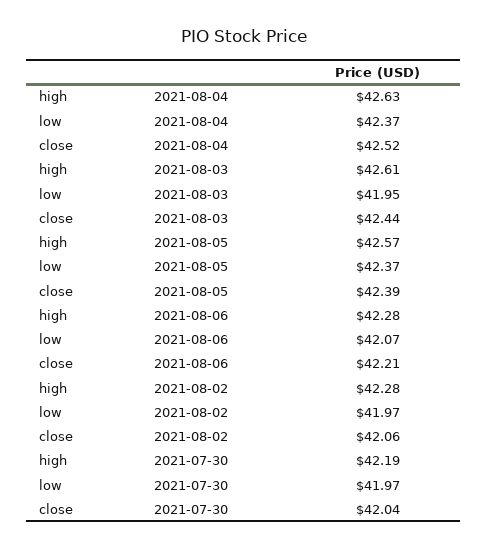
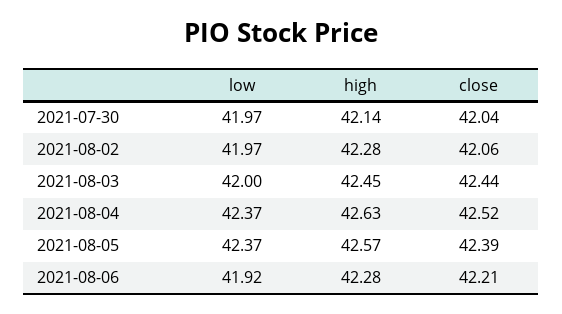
  {
    "high": {
      "2021-08-04": 42.63,
-     "2021-08-03": 42.61,
+     "2021-08-03": 42.45,
      "2021-08-05": 42.57,
      "2021-08-06": 42.28,
      "2021-08-02": 42.28,
-     "2021-07-30": 42.19
+     "2021-07-30": 42.14
    },
    "low": {
      "2021-08-04": 42.37,
-     "2021-08-03": 41.95,
+     "2021-08-03": 42,
      "2021-08-05": 42.37,
-     "2021-08-06": 42.07,
+     "2021-08-06": 41.92,
      "2021-08-02": 41.97,
      "2021-07-30": 41.97
    },
    "close": {
      "2021-08-04": 42.52,
      "2021-08-03": 42.44,
      "2021-08-05": 42.39,
      "2021-08-06": 42.21,
      "2021-08-02": 42.06,
      "2021-07-30": 42.04
    }
  }

